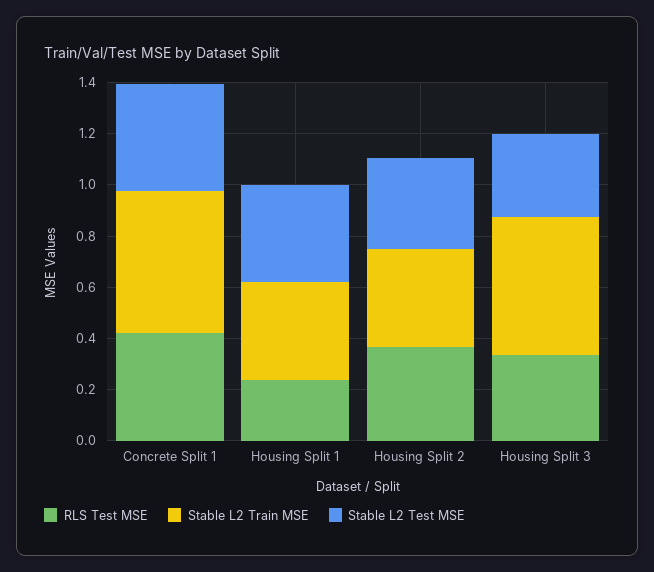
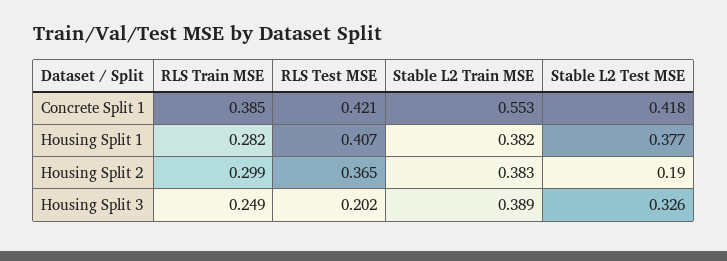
  {
    "RLS Test MSE": {
      "Concrete Split 1": 0.421,
-     "Housing Split 1": 0.25,
+     "Housing Split 1": 0.407,
      "Housing Split 2": 0.365,
-     "Housing Split 3": 0.35
+     "Housing Split 3": 0.202
    },
    "Stable L2 Train MSE": {
      "Concrete Split 1": 0.553,
      "Housing Split 1": 0.382,
      "Housing Split 2": 0.383,
-     "Housing Split 3": 0.55
+     "Housing Split 3": 0.389
    },
    "Stable L2 Test MSE": {
      "Concrete Split 1": 0.418,
      "Housing Split 1": 0.377,
-     "Housing Split 2": 0.35,
+     "Housing Split 2": 0.19,
      "Housing Split 3": 0.326
-   }
+   },
+   "RLS Train MSE": {
+     "Concrete Split 1": 0.385,
+     "Housing Split 1": 0.282,
+     "Housing Split 2": 0.299,
+     "Housing Split 3": 0.249
+   }
  }

